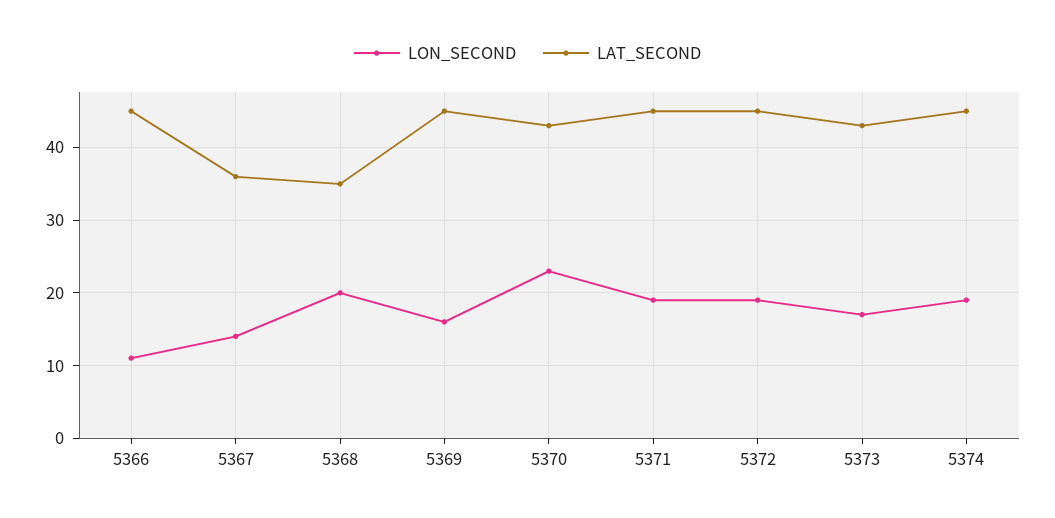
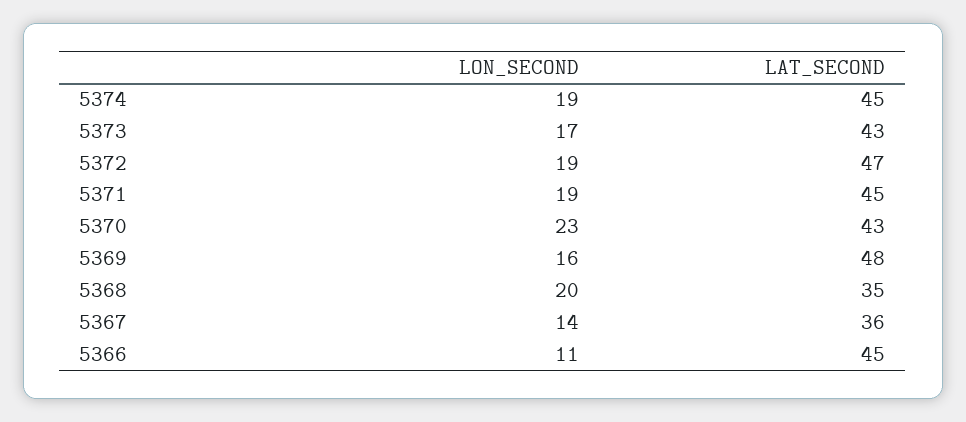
  {
    "LON_SECOND": {
      "5366": 11,
      "5367": 14,
      "5368": 20,
      "5369": 16,
      "5370": 23,
      "5371": 19,
      "5372": 19,
      "5373": 17,
      "5374": 19
    },
    "LAT_SECOND": {
      "5366": 45,
      "5367": 36,
      "5368": 35,
-     "5369": 45,
+     "5369": 48,
      "5370": 43,
      "5371": 45,
-     "5372": 45,
+     "5372": 47,
      "5373": 43,
      "5374": 45
    }
  }

